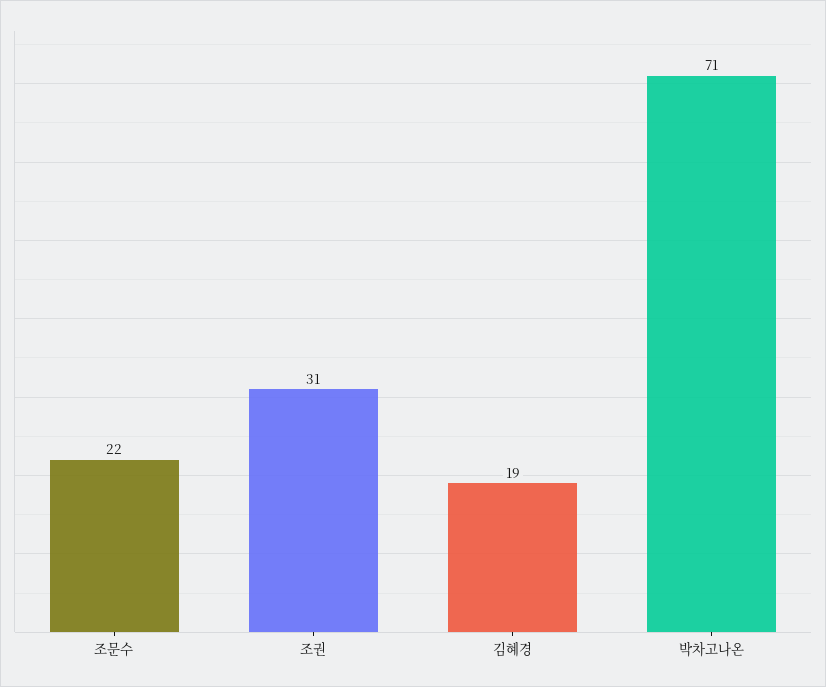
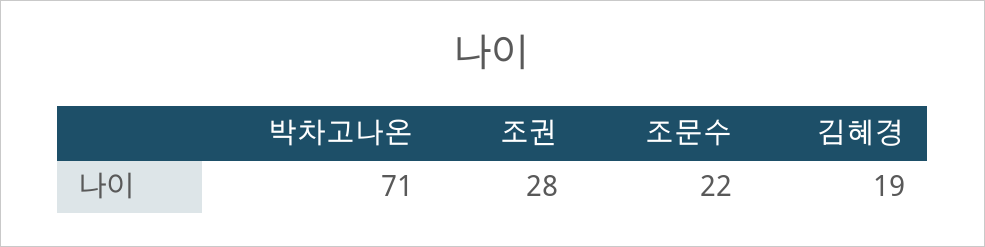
  {
    "조문수": 22,
-   "조권": 31,
+   "조권": 28,
    "김혜경": 19,
    "박차고나온": 71
  }

